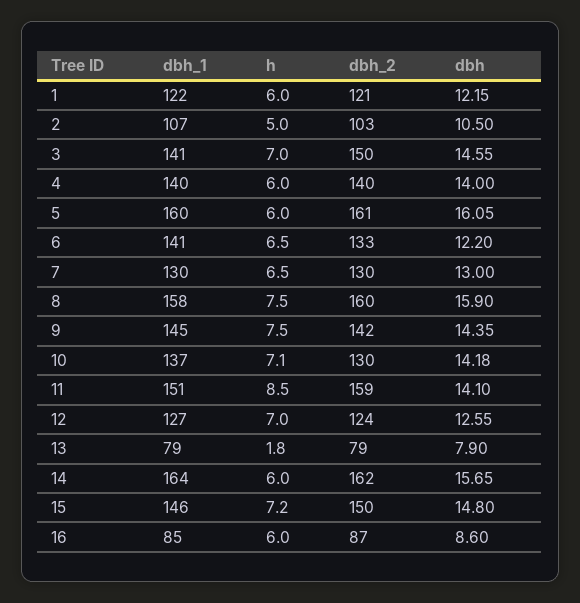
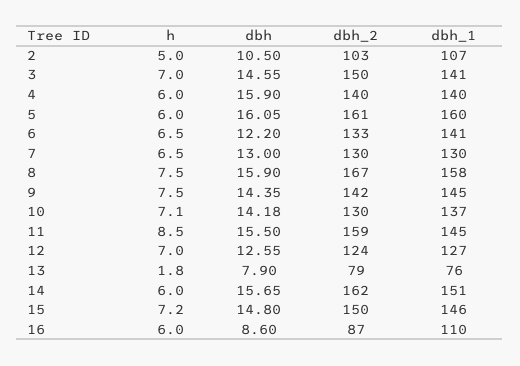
  {
    "dbh_1": {
-     "1": 122,
      "2": 107,
      "3": 141,
      "4": 140,
      "5": 160,
      "6": 141,
      "7": 130,
      "8": 158,
      "9": 145,
      "10": 137,
-     "11": 151,
+     "11": 145,
      "12": 127,
-     "13": 79,
+     "13": 76,
-     "14": 164,
+     "14": 151,
      "15": 146,
-     "16": 85
+     "16": 110
    },
    "h": {
-     "1": 6,
      "2": 5,
      "3": 7,
      "4": 6,
      "5": 6,
      "6": 6.5,
      "7": 6.5,
      "8": 7.5,
      "9": 7.5,
      "10": 7.1,
      "11": 8.5,
      "12": 7,
      "13": 1.8,
      "14": 6,
      "15": 7.2,
      "16": 6
    },
    "dbh_2": {
-     "1": 121,
      "2": 103,
      "3": 150,
      "4": 140,
      "5": 161,
      "6": 133,
      "7": 130,
-     "8": 160,
+     "8": 167,
      "9": 142,
      "10": 130,
      "11": 159,
      "12": 124,
      "13": 79,
      "14": 162,
      "15": 150,
      "16": 87
    },
    "dbh": {
-     "1": 12.15,
      "2": 10.5,
      "3": 14.55,
-     "4": 14,
+     "4": 15.9,
      "5": 16.05,
      "6": 12.2,
      "7": 13,
      "8": 15.9,
      "9": 14.35,
      "10": 14.18,
-     "11": 14.1,
+     "11": 15.5,
      "12": 12.55,
      "13": 7.9,
      "14": 15.65,
      "15": 14.8,
      "16": 8.6
    }
  }

